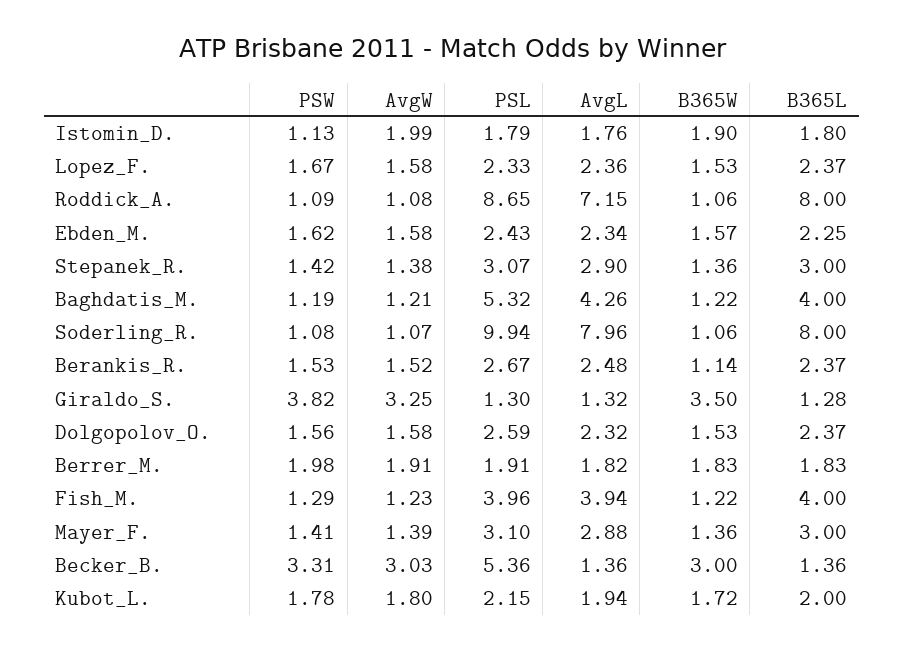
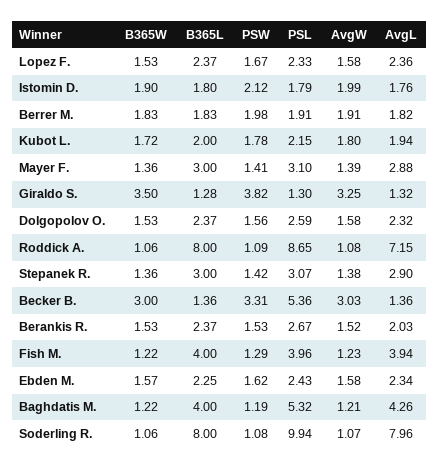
  {
    "PSW": {
-     "Istomin_D.": 1.13,
+     "Istomin_D.": 2.12,
      "Lopez_F.": 1.67,
      "Roddick_A.": 1.09,
      "Ebden_M.": 1.62,
      "Stepanek_R.": 1.42,
      "Baghdatis_M.": 1.19,
      "Soderling_R.": 1.08,
      "Berankis_R.": 1.53,
      "Giraldo_S.": 3.82,
      "Dolgopolov_O.": 1.56,
      "Berrer_M.": 1.98,
      "Fish_M.": 1.29,
      "Mayer_F.": 1.41,
      "Becker_B.": 3.31,
      "Kubot_L.": 1.78
    },
    "AvgW": {
      "Istomin_D.": 1.99,
      "Lopez_F.": 1.58,
      "Roddick_A.": 1.08,
      "Ebden_M.": 1.58,
      "Stepanek_R.": 1.38,
      "Baghdatis_M.": 1.21,
      "Soderling_R.": 1.07,
      "Berankis_R.": 1.52,
      "Giraldo_S.": 3.25,
      "Dolgopolov_O.": 1.58,
      "Berrer_M.": 1.91,
      "Fish_M.": 1.23,
      "Mayer_F.": 1.39,
      "Becker_B.": 3.03,
      "Kubot_L.": 1.8
    },
    "PSL": {
      "Istomin_D.": 1.79,
      "Lopez_F.": 2.33,
      "Roddick_A.": 8.65,
      "Ebden_M.": 2.43,
      "Stepanek_R.": 3.07,
      "Baghdatis_M.": 5.32,
      "Soderling_R.": 9.94,
      "Berankis_R.": 2.67,
      "Giraldo_S.": 1.3,
      "Dolgopolov_O.": 2.59,
      "Berrer_M.": 1.91,
      "Fish_M.": 3.96,
      "Mayer_F.": 3.1,
      "Becker_B.": 5.36,
      "Kubot_L.": 2.15
    },
    "AvgL": {
      "Istomin_D.": 1.76,
      "Lopez_F.": 2.36,
      "Roddick_A.": 7.15,
      "Ebden_M.": 2.34,
      "Stepanek_R.": 2.9,
      "Baghdatis_M.": 4.26,
      "Soderling_R.": 7.96,
-     "Berankis_R.": 2.48,
+     "Berankis_R.": 2.03,
      "Giraldo_S.": 1.32,
      "Dolgopolov_O.": 2.32,
      "Berrer_M.": 1.82,
      "Fish_M.": 3.94,
      "Mayer_F.": 2.88,
      "Becker_B.": 1.36,
      "Kubot_L.": 1.94
    },
    "B365W": {
      "Istomin_D.": 1.9,
      "Lopez_F.": 1.53,
      "Roddick_A.": 1.06,
      "Ebden_M.": 1.57,
      "Stepanek_R.": 1.36,
      "Baghdatis_M.": 1.22,
      "Soderling_R.": 1.06,
-     "Berankis_R.": 1.14,
+     "Berankis_R.": 1.53,
      "Giraldo_S.": 3.5,
      "Dolgopolov_O.": 1.53,
      "Berrer_M.": 1.83,
      "Fish_M.": 1.22,
      "Mayer_F.": 1.36,
      "Becker_B.": 3,
      "Kubot_L.": 1.72
    },
    "B365L": {
      "Istomin_D.": 1.8,
      "Lopez_F.": 2.37,
      "Roddick_A.": 8,
      "Ebden_M.": 2.25,
      "Stepanek_R.": 3,
      "Baghdatis_M.": 4,
      "Soderling_R.": 8,
      "Berankis_R.": 2.37,
      "Giraldo_S.": 1.28,
      "Dolgopolov_O.": 2.37,
      "Berrer_M.": 1.83,
      "Fish_M.": 4,
      "Mayer_F.": 3,
      "Becker_B.": 1.36,
      "Kubot_L.": 2
    }
  }

